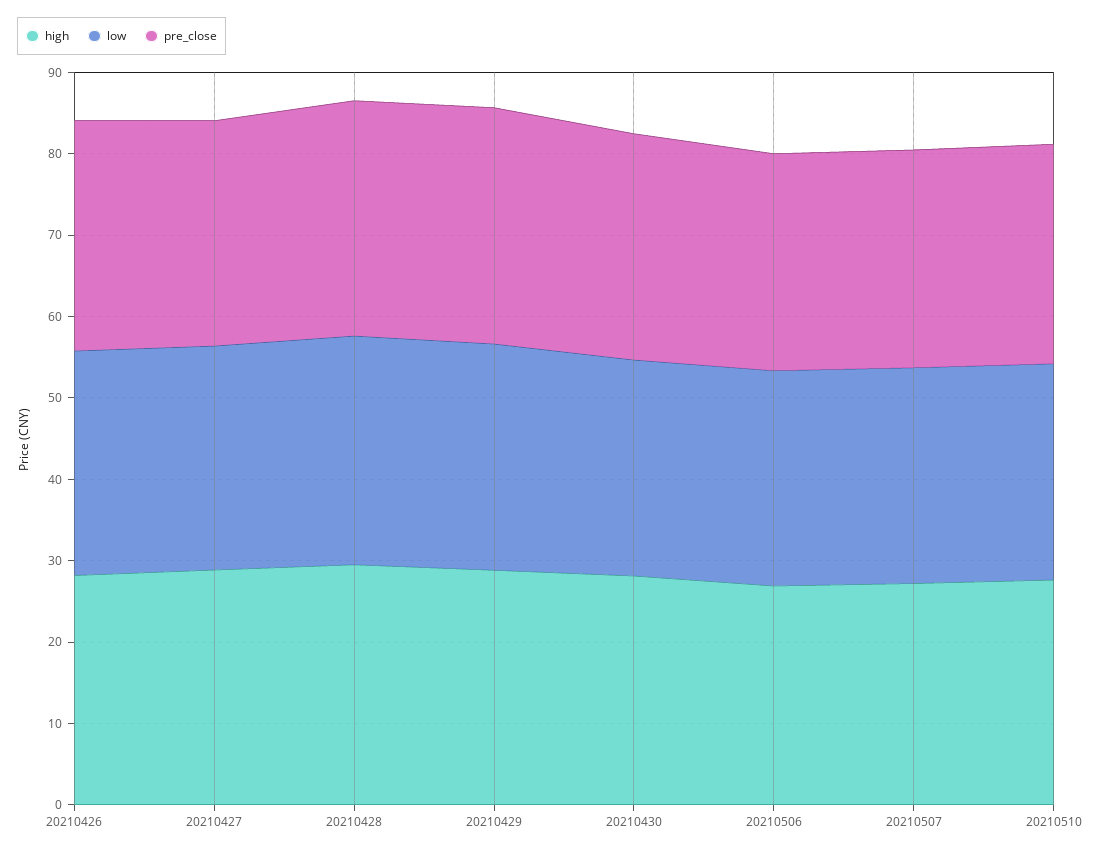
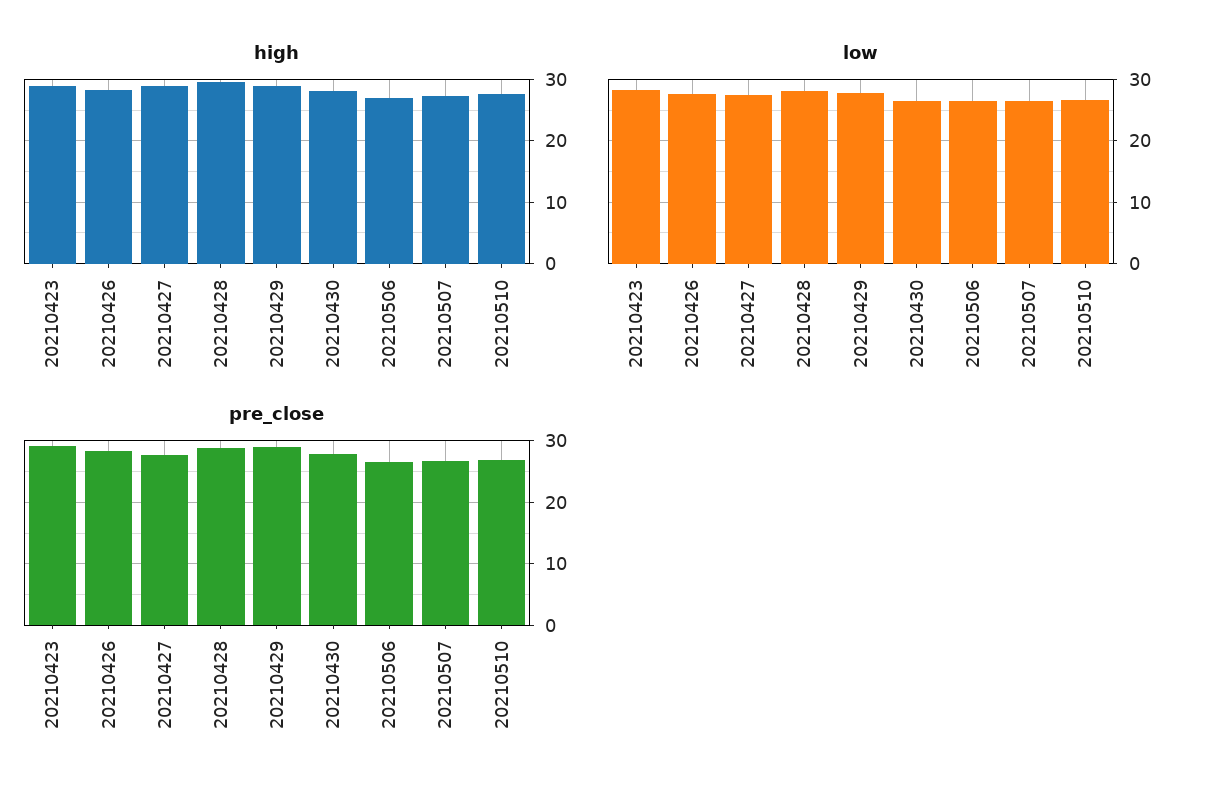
  {
    "high": {
      "20210426": 28,
      "20210427": 29,
      "20210428": 30,
      "20210429": 29,
      "20210430": 28,
      "20210506": 27,
      "20210507": 27,
-     "20210510": 28
+     "20210510": 28,
+     "20210423": 29
    },
    "low": {
      "20210426": 28,
      "20210427": 28,
      "20210428": 28,
      "20210429": 28,
      "20210430": 27,
      "20210506": 26,
      "20210507": 27,
-     "20210510": 27
+     "20210510": 27,
+     "20210423": 28
    },
    "pre_close": {
      "20210426": 28,
      "20210427": 28,
      "20210428": 29,
      "20210429": 29,
      "20210430": 28,
      "20210506": 27,
      "20210507": 27,
-     "20210510": 27
+     "20210510": 27,
+     "20210423": 29
    }
  }

